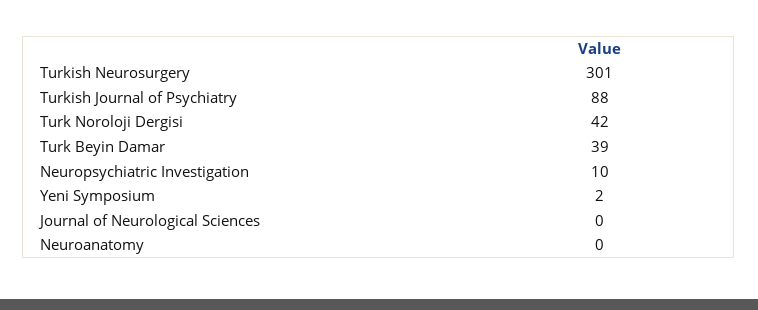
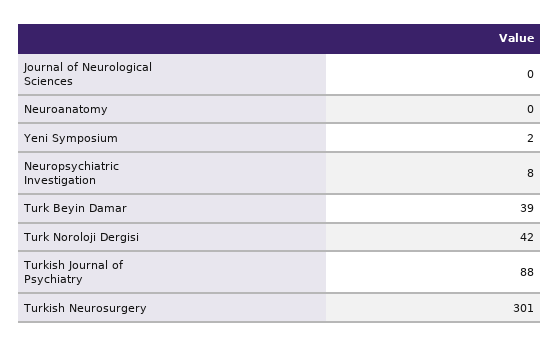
  {
    "Turkish Neurosurgery": 301,
    "Turkish Journal of Psychiatry": 88,
    "Turk Noroloji Dergisi": 42,
    "Turk Beyin Damar": 39,
-   "Neuropsychiatric Investigation": 10,
+   "Neuropsychiatric Investigation": 8,
    "Yeni Symposium": 2,
    "Journal of Neurological Sciences": 0,
    "Neuroanatomy": 0
  }

